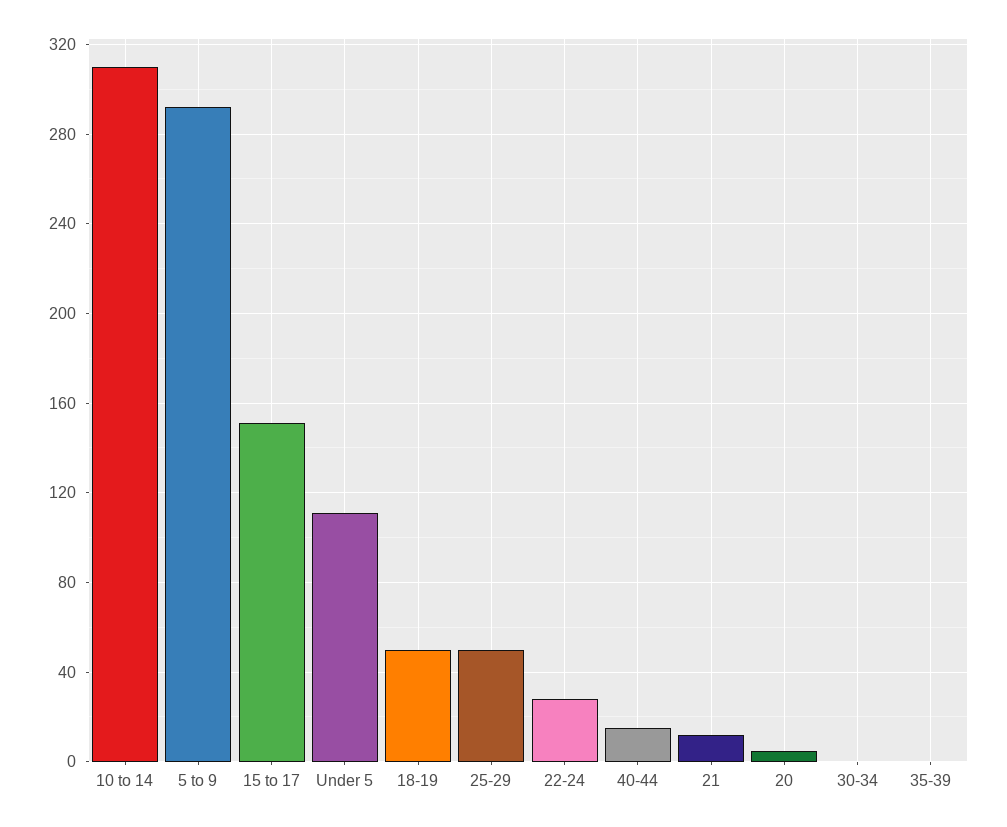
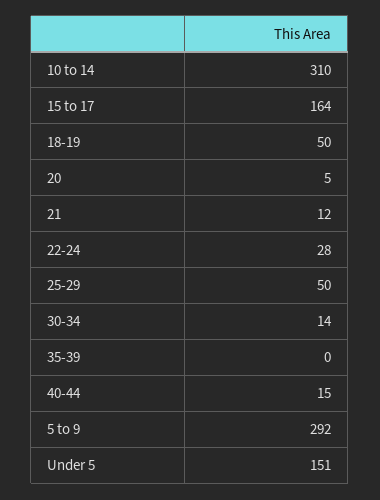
  {
    "10 to 14": 310,
    "5 to 9": 292,
-   "15 to 17": 150,
+   "15 to 17": 164,
-   "Under 5": 110,
+   "Under 5": 151,
    "18-19": 50,
    "25-29": 50,
    "22-24": 28,
    "40-44": 15,
    "21": 12,
    "20": 5,
-   "30-34": 0,
+   "30-34": 14,
    "35-39": 0
  }

